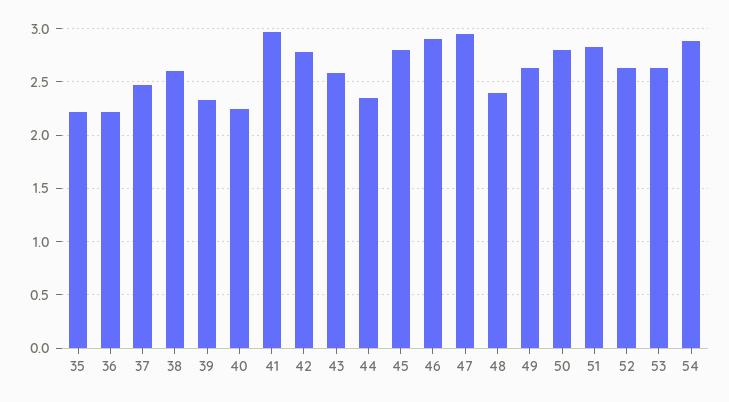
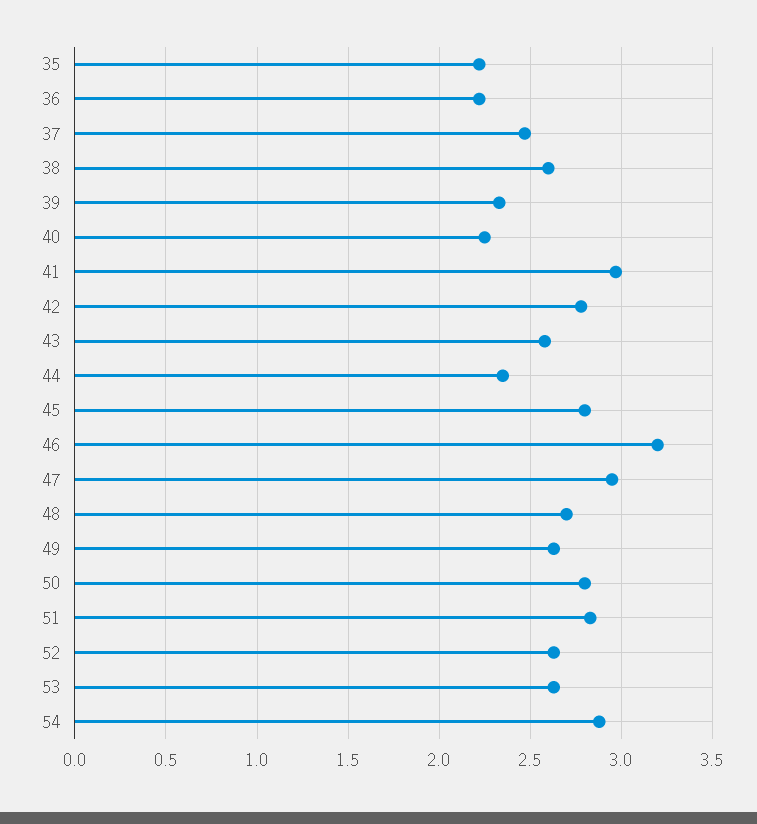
  {
    "35": 2.2,
    "36": 2.2,
    "37": 2.45,
    "38": 2.6,
    "39": 2.35,
    "40": 2.25,
    "41": 2.95,
    "42": 2.8,
    "43": 2.6,
    "44": 2.35,
    "45": 2.8,
-   "46": 2.9,
+   "46": 3.2,
    "47": 2.95,
-   "48": 2.4,
+   "48": 2.7,
    "49": 2.65,
    "50": 2.8,
    "51": 2.85,
    "52": 2.65,
    "53": 2.65,
    "54": 2.9
  }

